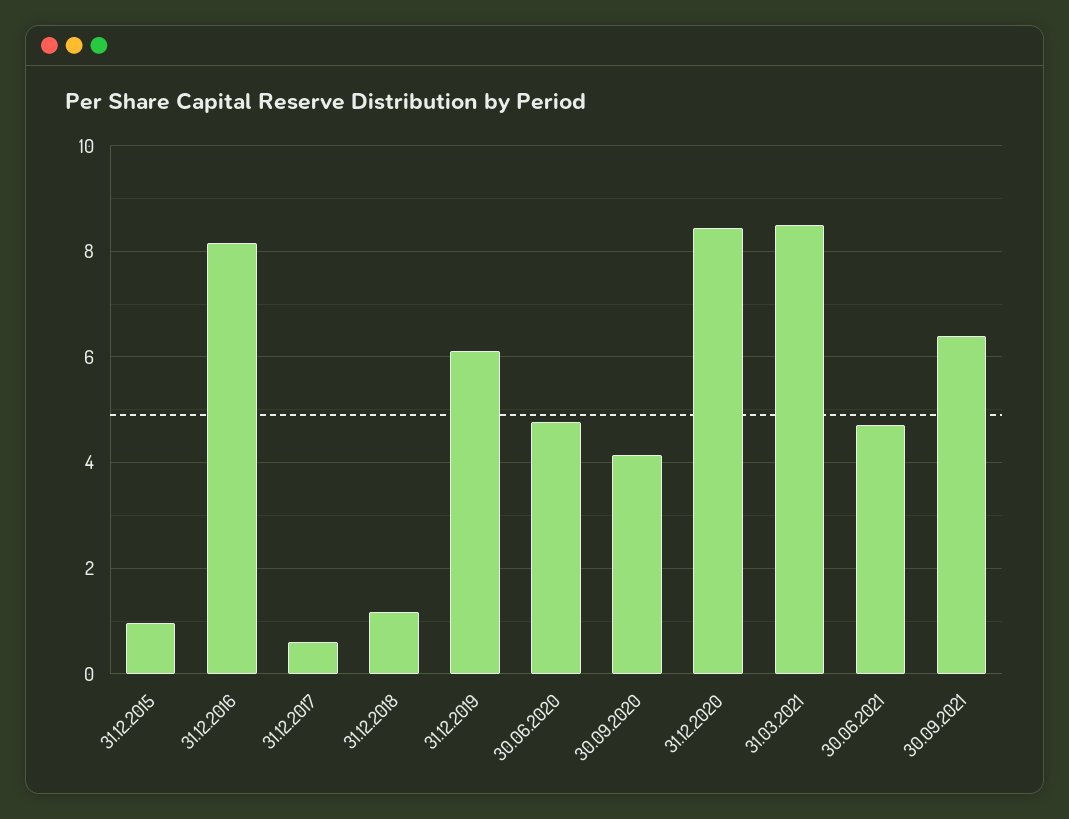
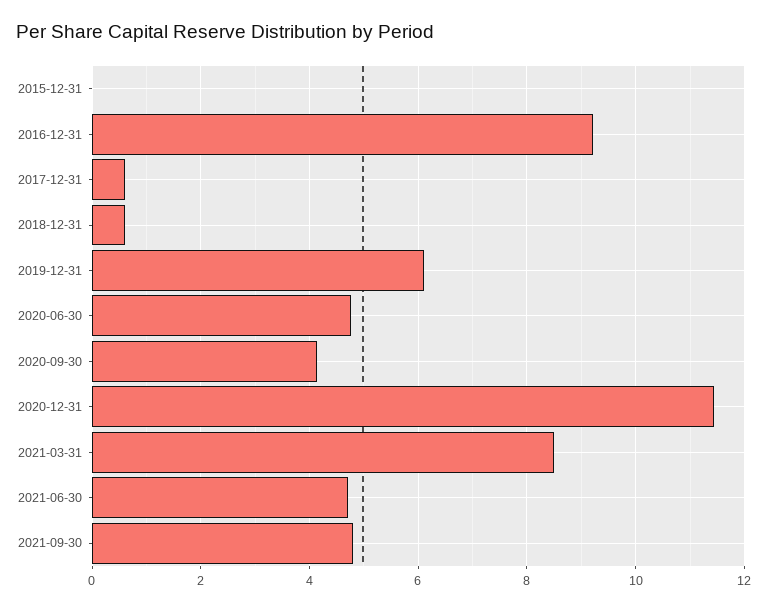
  {
-   "31.12.2015": 1,
+   "31.12.2015": 0,
-   "31.12.2016": 8.2,
+   "31.12.2016": 9.2,
    "31.12.2017": 0.6,
-   "31.12.2018": 1.2,
+   "31.12.2018": 0.6,
    "31.12.2019": 6.2,
    "30.06.2020": 4.8,
    "30.09.2020": 4.2,
-   "31.12.2020": 8.4,
+   "31.12.2020": 11.4,
    "31.03.2021": 8.4,
    "30.06.2021": 4.8,
-   "30.09.2021": 6.4
+   "30.09.2021": 4.8
  }

